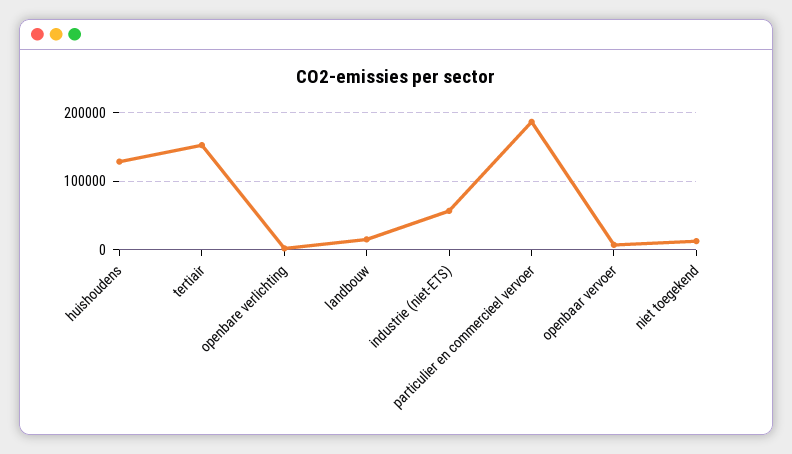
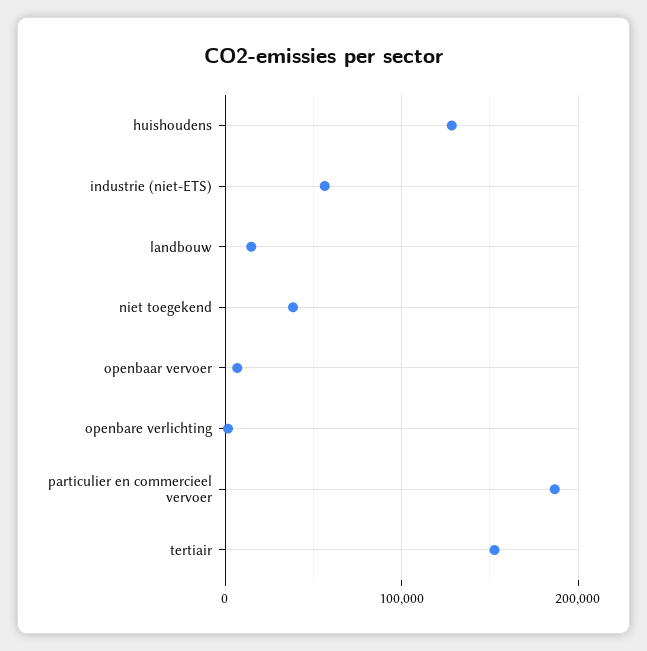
  {
    "huishoudens": 130000,
    "tertiair": 150000,
    "openbare verlichting": 0,
    "landbouw": 10000,
    "industrie (niet-ETS)": 60000,
    "particulier en commercieel vervoer": 190000,
    "openbaar vervoer": 10000,
-   "niet toegekend": 10000
+   "niet toegekend": 40000
  }

